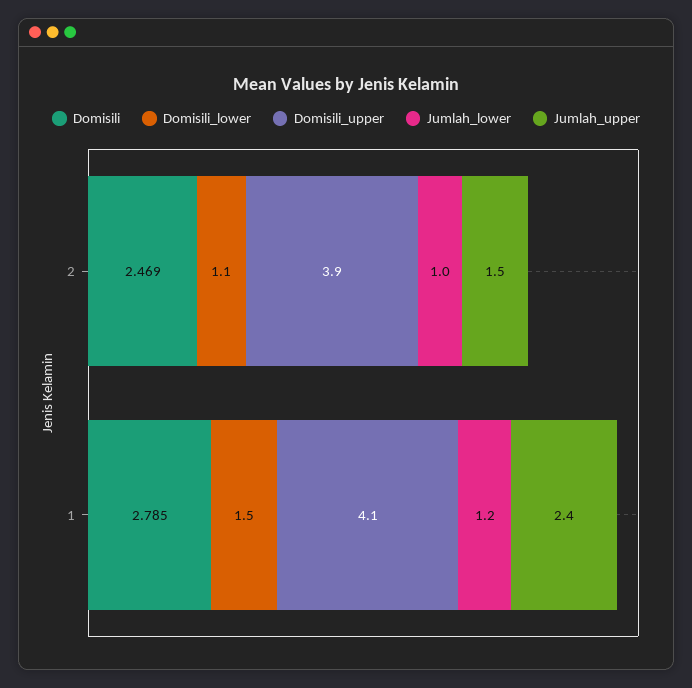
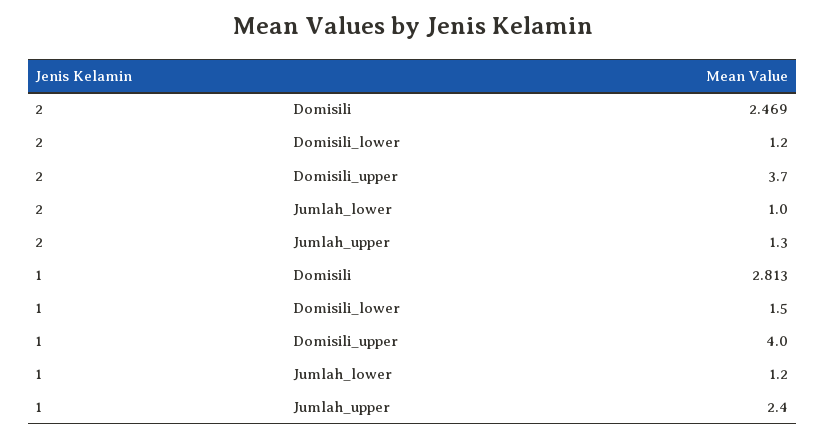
  {
    "Domisili": {
      "2": 2.469,
-     "1": 2.785
+     "1": 2.813
    },
    "Domisili_lower": {
-     "2": 1.1,
+     "2": 1.2,
      "1": 1.5
    },
    "Domisili_upper": {
-     "2": 3.9,
+     "2": 3.7,
-     "1": 4.1
+     "1": 4
    },
    "Jumlah_lower": {
      "2": 1,
      "1": 1.2
    },
    "Jumlah_upper": {
-     "2": 1.5,
+     "2": 1.3,
      "1": 2.4
    }
  }

